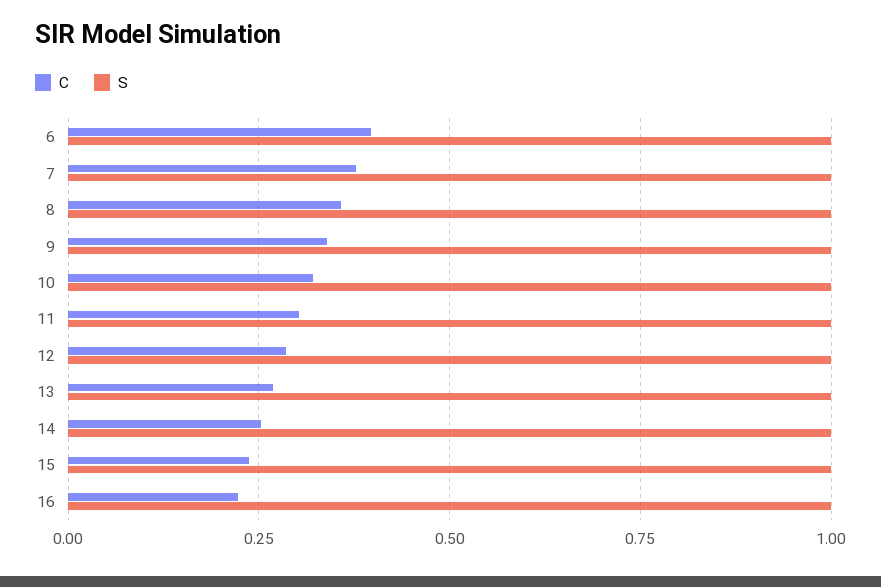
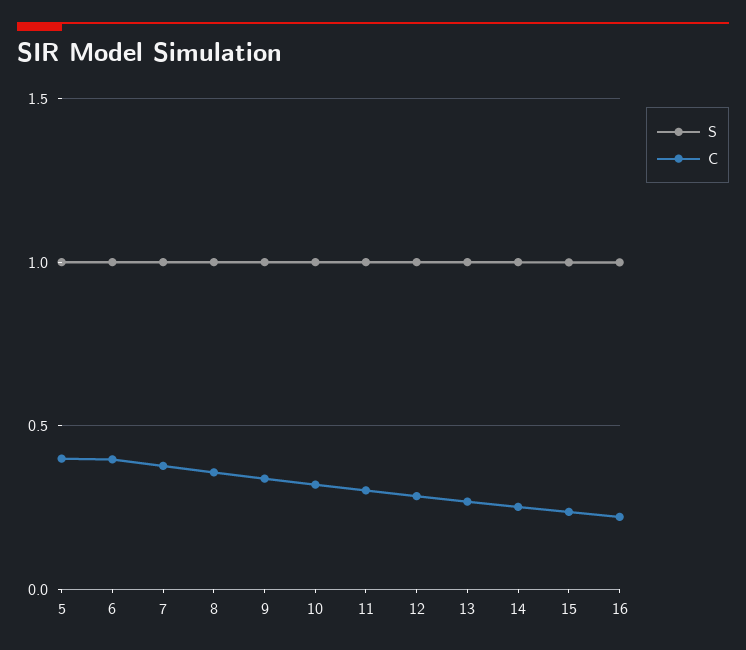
  {
    "C": {
      "6": 0.4,
      "7": 0.375,
      "8": 0.35,
      "9": 0.35,
      "10": 0.325,
      "11": 0.3,
      "12": 0.275,
      "13": 0.275,
      "14": 0.25,
      "15": 0.225,
-     "16": 0.225
+     "16": 0.225,
+     "5": 0.4
    },
    "S": {
      "6": 1,
      "7": 1,
      "8": 1,
      "9": 1,
      "10": 1,
      "11": 1,
      "12": 1,
      "13": 1,
      "14": 1,
      "15": 1,
-     "16": 1
+     "16": 1,
+     "5": 1
    }
  }

